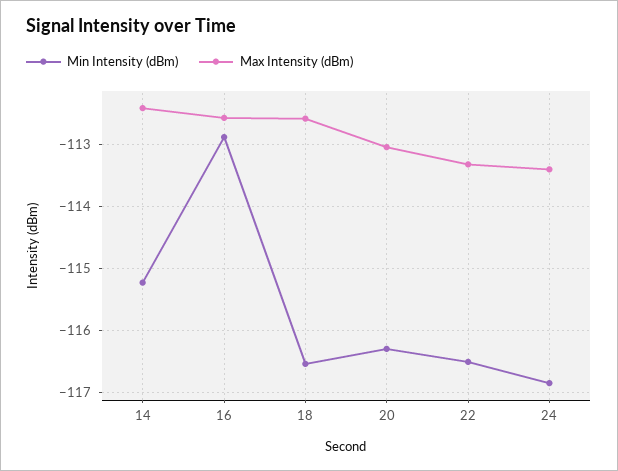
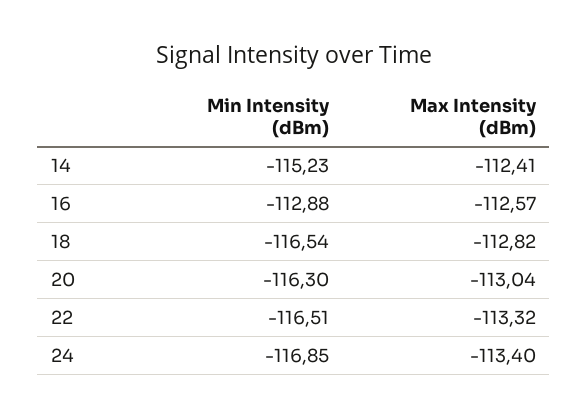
  {
    "Min Intensity (dBm)": {
      "14": -115.23,
      "16": -112.88,
      "18": -116.54,
      "20": -116.3,
      "22": -116.51,
      "24": -116.85
    },
    "Max Intensity (dBm)": {
      "14": -112.41,
      "16": -112.57,
-     "18": -112.6,
+     "18": -112.82,
      "20": -113.04,
      "22": -113.32,
      "24": -113.4
    }
  }

